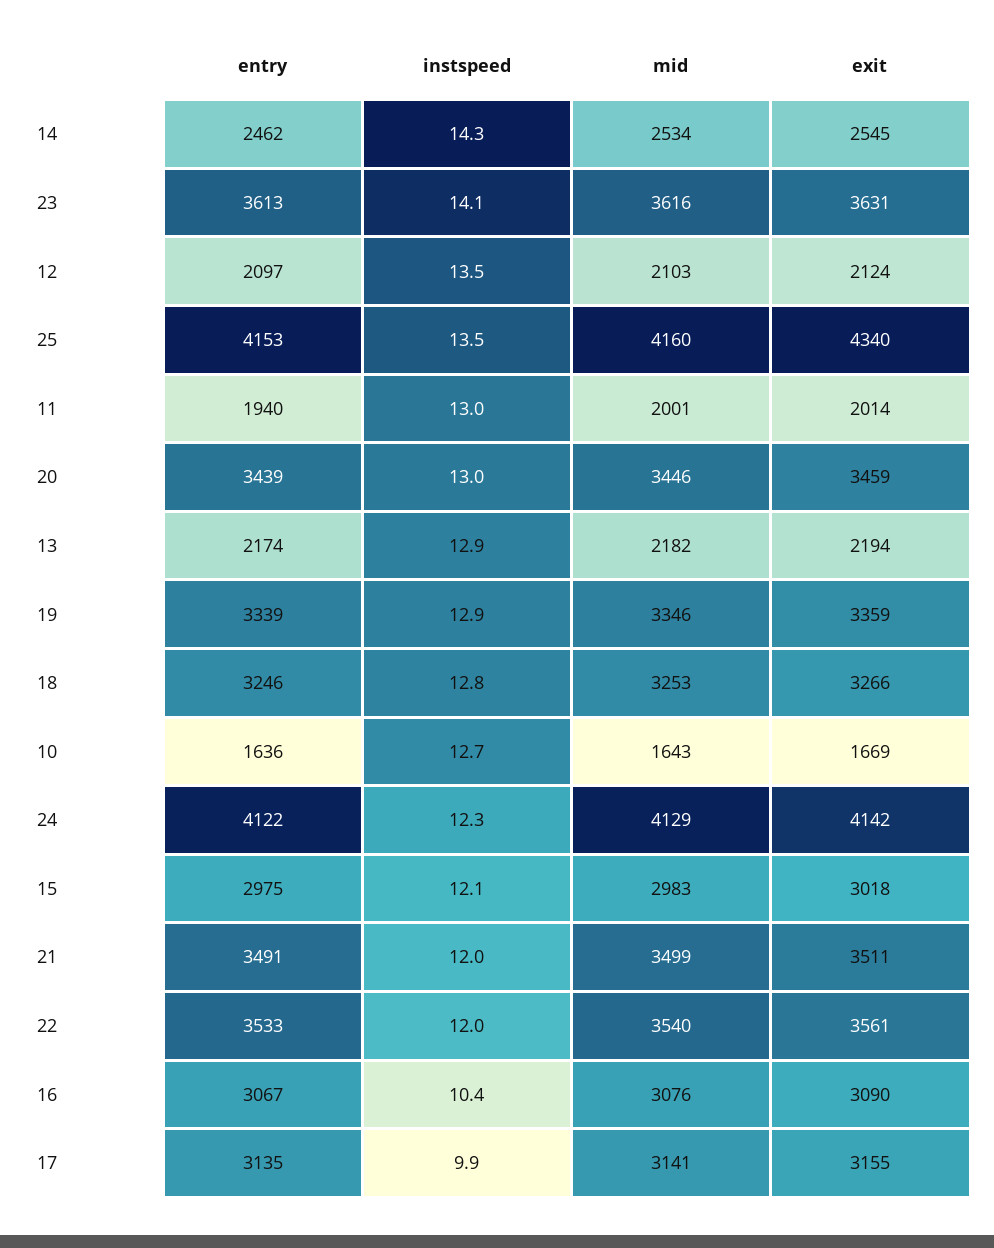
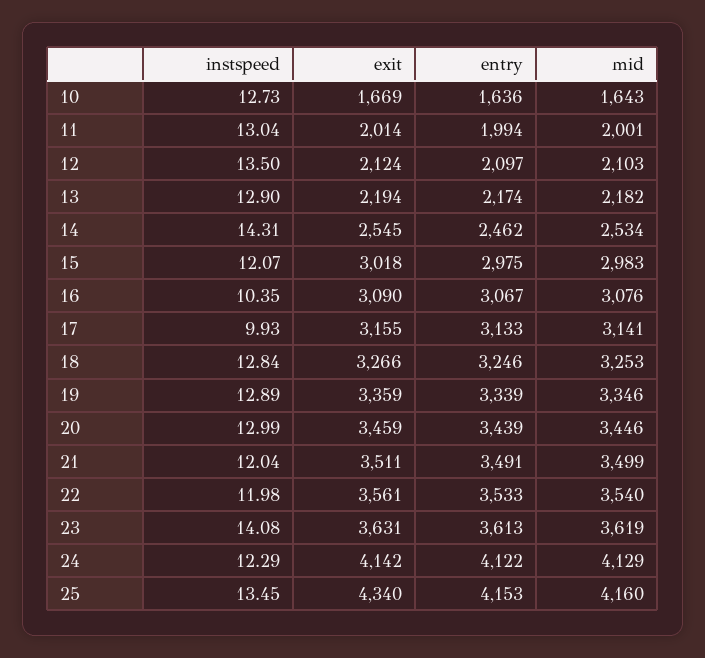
  {
    "entry": {
      "14": 2462,
      "23": 3613,
      "12": 2097,
      "25": 4153,
-     "11": 1940,
+     "11": 1994,
      "20": 3439,
      "13": 2174,
      "19": 3339,
      "18": 3246,
      "10": 1636,
      "24": 4122,
      "15": 2975,
      "21": 3491,
      "22": 3533,
      "16": 3067,
-     "17": 3135
+     "17": 3133
    },
    "instspeed": {
      "14": 14.31,
      "23": 14.08,
      "12": 13.5,
      "25": 13.45,
      "11": 13.04,
      "20": 12.99,
      "13": 12.9,
      "19": 12.89,
      "18": 12.84,
      "10": 12.73,
      "24": 12.29,
      "15": 12.07,
      "21": 12.04,
      "22": 11.98,
      "16": 10.35,
      "17": 9.93
    },
    "mid": {
      "14": 2534,
-     "23": 3616,
+     "23": 3619,
      "12": 2103,
      "25": 4160,
      "11": 2001,
      "20": 3446,
      "13": 2182,
      "19": 3346,
      "18": 3253,
      "10": 1643,
      "24": 4129,
      "15": 2983,
      "21": 3499,
      "22": 3540,
      "16": 3076,
      "17": 3141
    },
    "exit": {
      "14": 2545,
      "23": 3631,
      "12": 2124,
      "25": 4340,
      "11": 2014,
      "20": 3459,
      "13": 2194,
      "19": 3359,
      "18": 3266,
      "10": 1669,
      "24": 4142,
      "15": 3018,
      "21": 3511,
      "22": 3561,
      "16": 3090,
      "17": 3155
    }
  }

